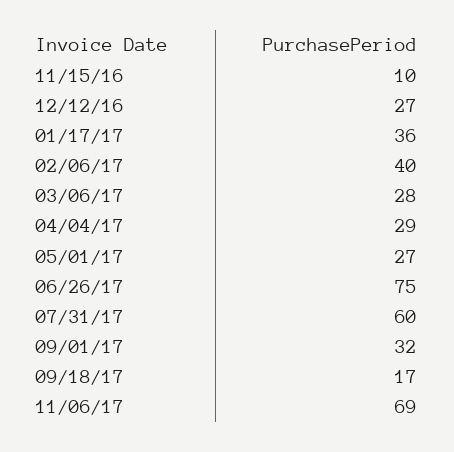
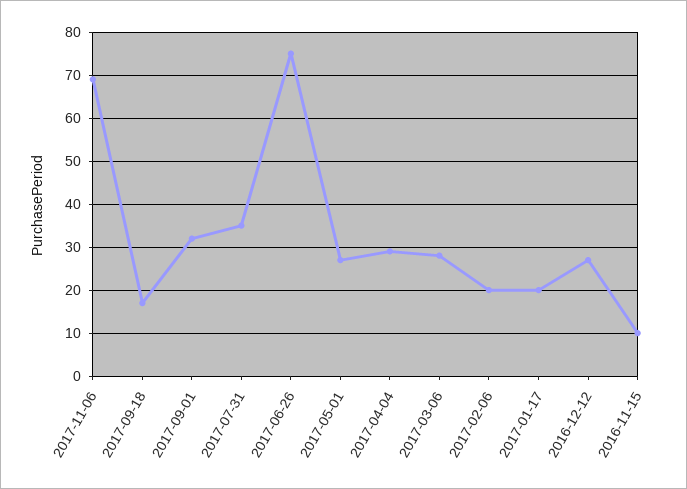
  {
    "11/15/16": 10,
    "12/12/16": 27,
-   "01/17/17": 36,
+   "01/17/17": 20,
-   "02/06/17": 40,
+   "02/06/17": 20,
    "03/06/17": 28,
    "04/04/17": 29,
    "05/01/17": 27,
    "06/26/17": 75,
-   "07/31/17": 60,
+   "07/31/17": 35,
    "09/01/17": 32,
    "09/18/17": 17,
    "11/06/17": 69
  }

